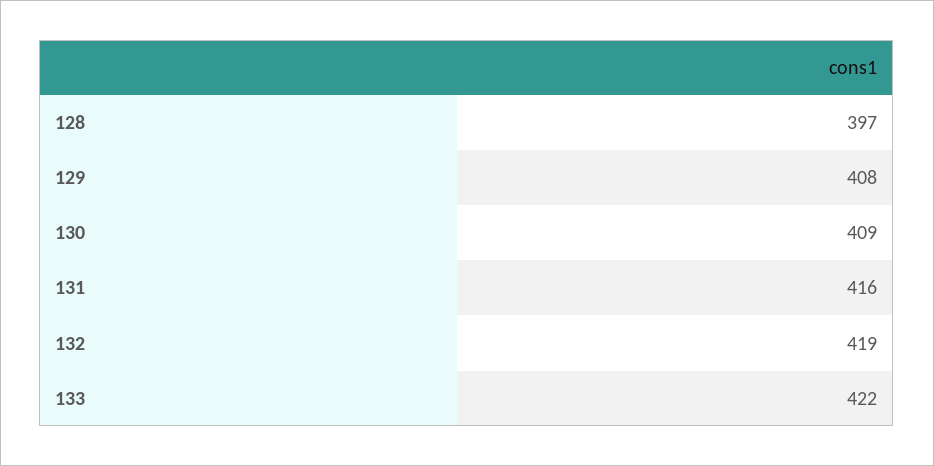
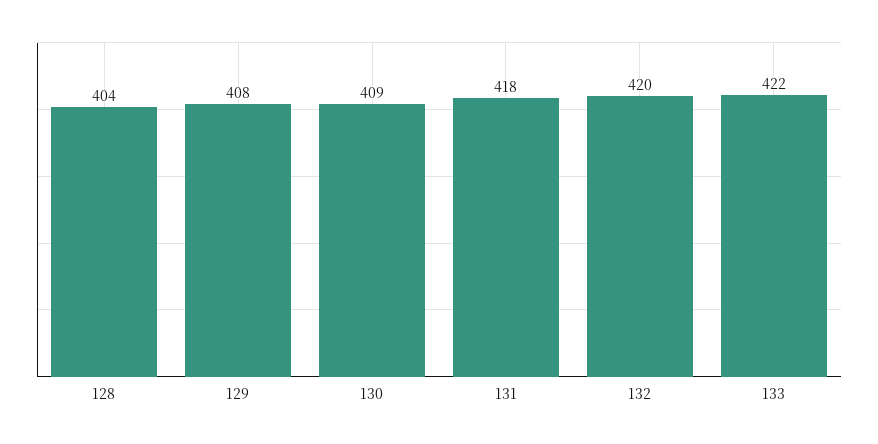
  {
-   "128": 397,
+   "128": 404,
    "129": 408,
    "130": 409,
-   "131": 416,
+   "131": 418,
-   "132": 419,
+   "132": 420,
    "133": 422
  }

